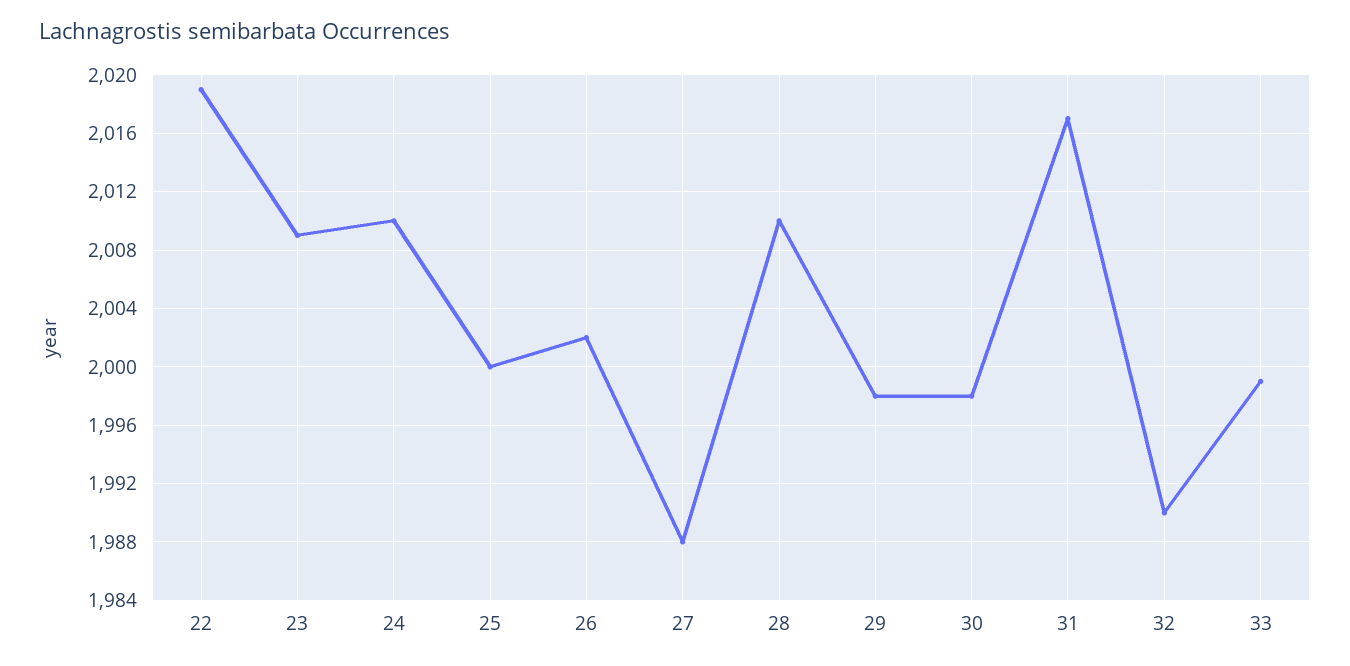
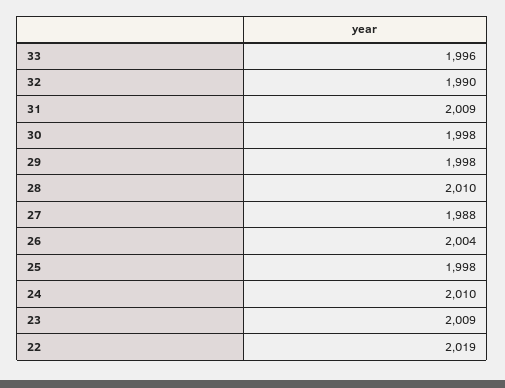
  {
    "22": 2019,
    "23": 2009,
    "24": 2010,
-   "25": 2000,
+   "25": 1998,
-   "26": 2002,
+   "26": 2004,
    "27": 1988,
    "28": 2010,
    "29": 1998,
    "30": 1998,
-   "31": 2017,
+   "31": 2009,
    "32": 1990,
-   "33": 1999
+   "33": 1996
  }

